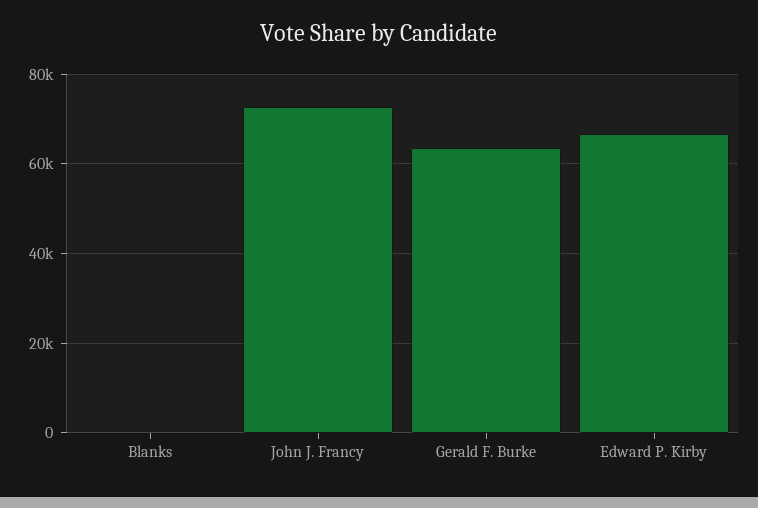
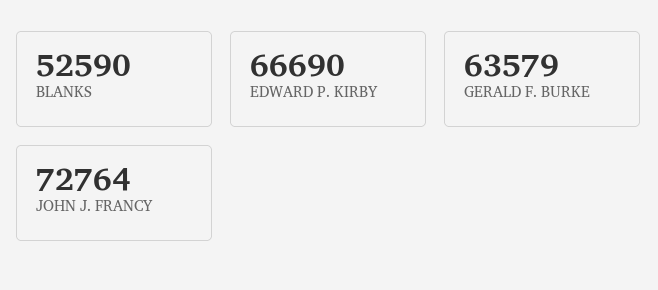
  {
-   "Blanks": 0,
+   "Blanks": 52590,
    "John J. Francy": 72764,
    "Gerald F. Burke": 63579,
    "Edward P. Kirby": 66690
  }

